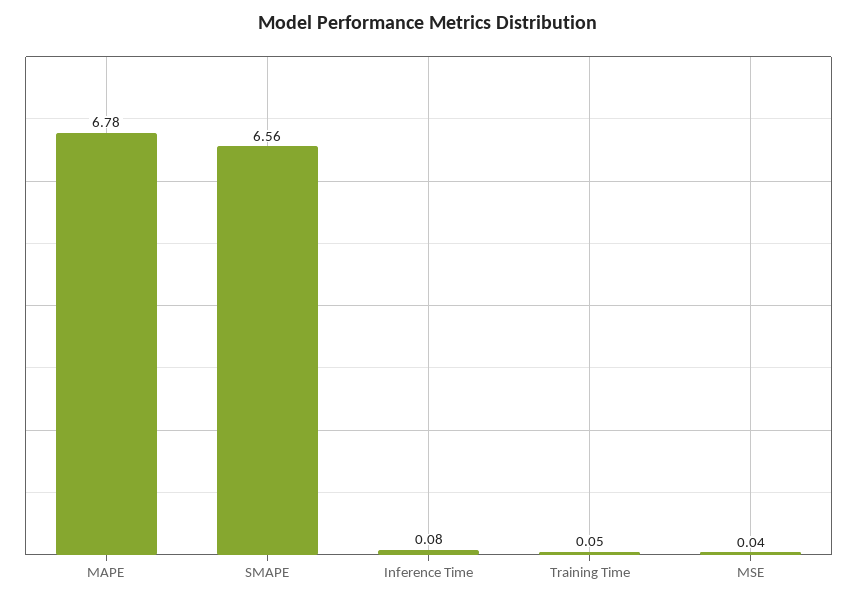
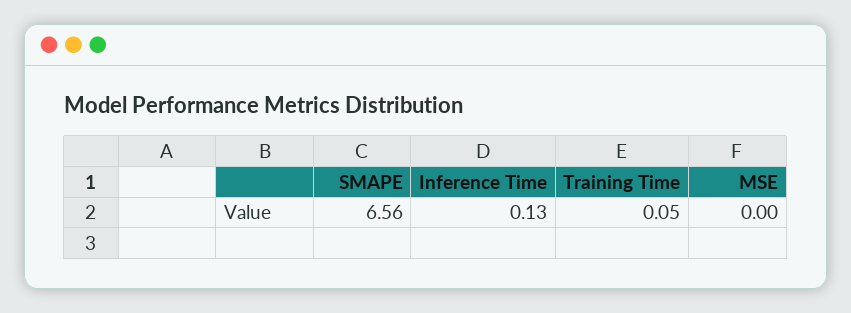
  {
-   "MAPE": 6.78,
    "SMAPE": 6.56,
-   "Inference Time": 0.08,
+   "Inference Time": 0.13,
    "Training Time": 0.05,
-   "MSE": 0.04
+   "MSE": 0
  }

